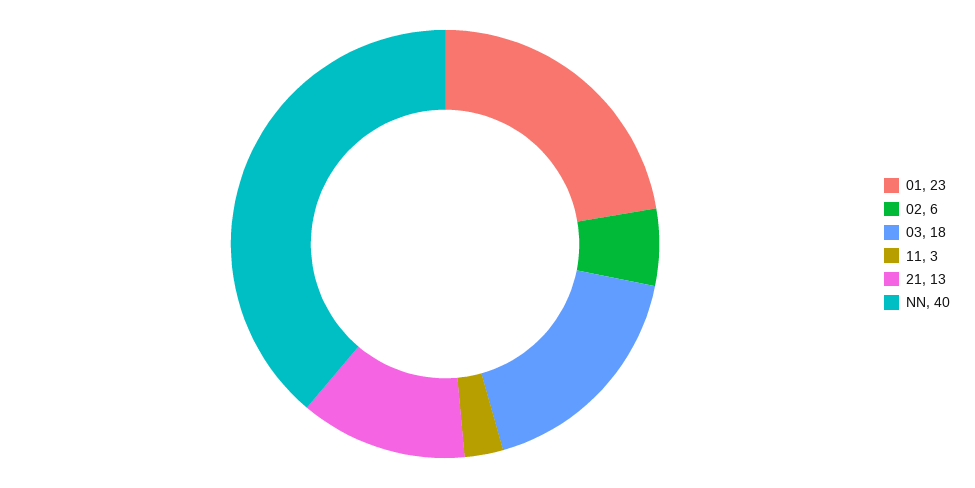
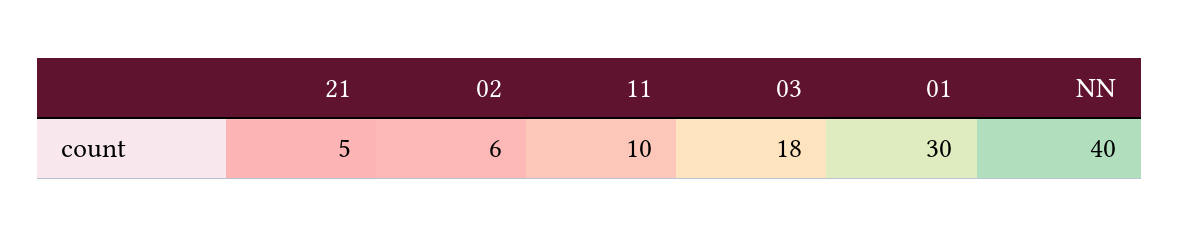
  {
-   "01": 23,
+   "01": 30,
    "02": 6,
    "03": 18,
-   "11": 3,
+   "11": 10,
-   "21": 13,
+   "21": 5,
    "NN": 40
  }

